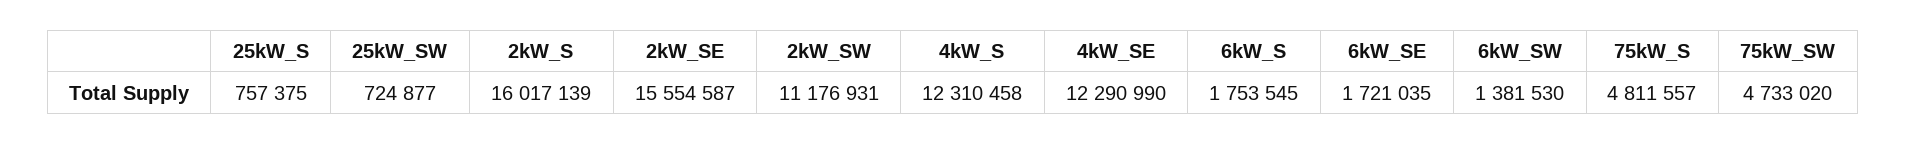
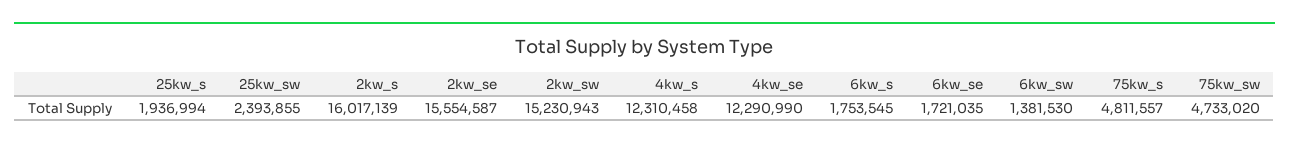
  {
-   "25kW_S": 757375,
+   "25kW_S": 1936994,
-   "25kW_SW": 724877,
+   "25kW_SW": 2393855,
    "2kW_S": 16017139,
    "2kW_SE": 15554587,
-   "2kW_SW": 11176931,
+   "2kW_SW": 15230943,
    "4kW_S": 12310458,
    "4kW_SE": 12290990,
    "6kW_S": 1753545,
    "6kW_SE": 1721035,
    "6kW_SW": 1381530,
    "75kW_S": 4811557,
    "75kW_SW": 4733020
  }

